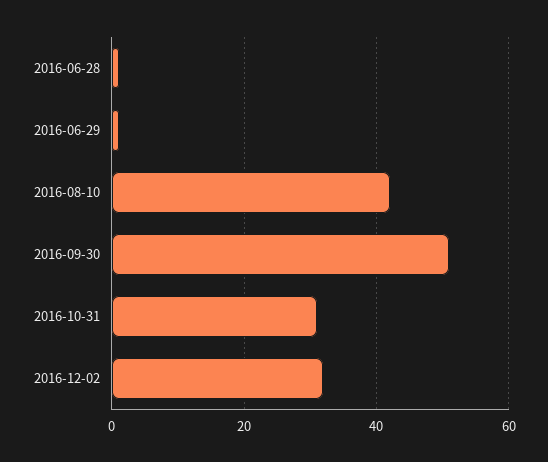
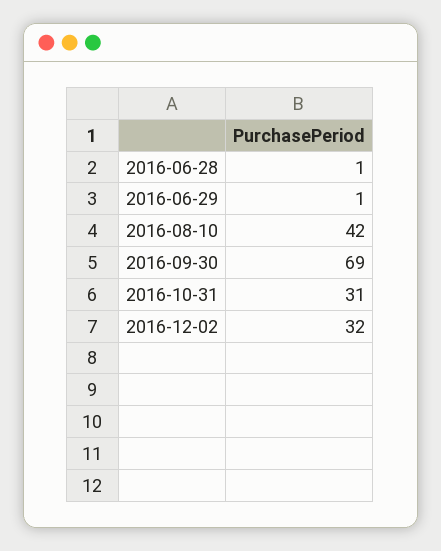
  {
    "2016-06-28": 1,
    "2016-06-29": 1,
    "2016-08-10": 42,
-   "2016-09-30": 50,
+   "2016-09-30": 69,
    "2016-10-31": 31,
    "2016-12-02": 32
  }

